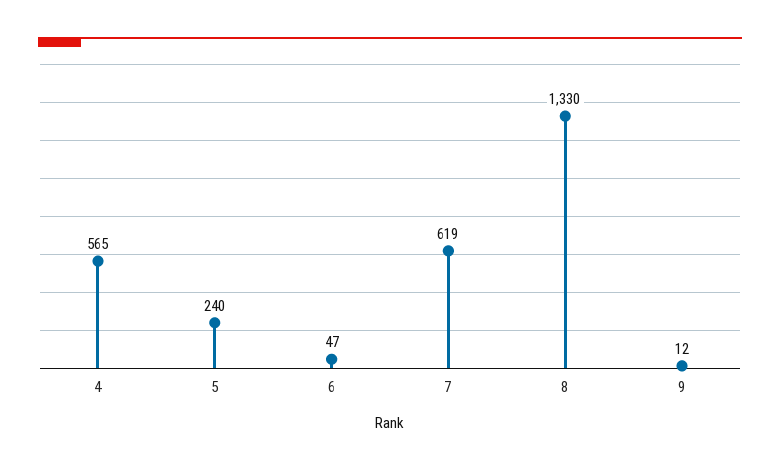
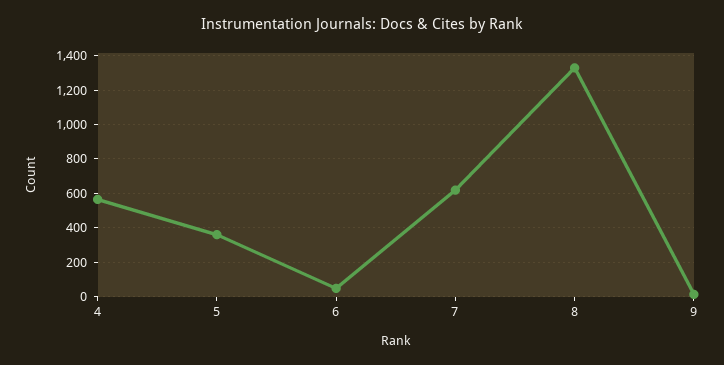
  {
    "4": 565,
-   "5": 240,
+   "5": 350,
    "6": 47,
    "7": 619,
    "8": 1330,
    "9": 12
  }

